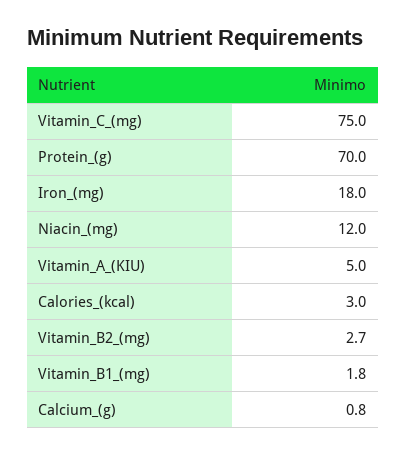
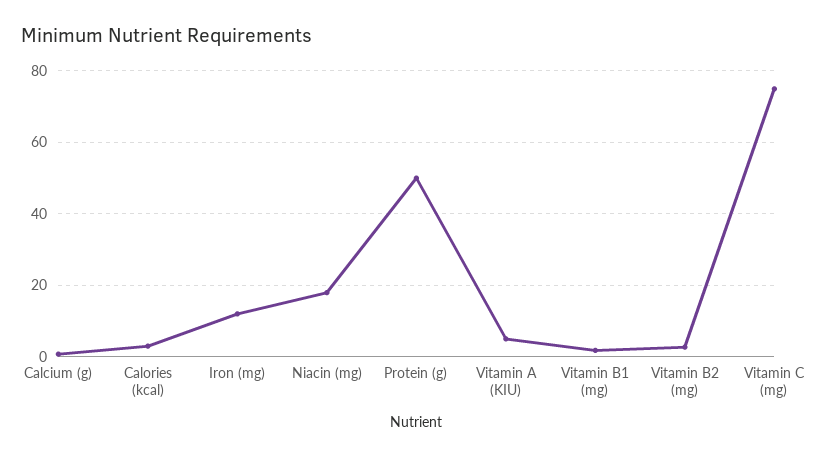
  {
    "Vitamin_C_(mg)": 75,
-   "Protein_(g)": 70,
+   "Protein_(g)": 50,
-   "Iron_(mg)": 18,
+   "Iron_(mg)": 12,
-   "Niacin_(mg)": 12,
+   "Niacin_(mg)": 18,
    "Vitamin_A_(KIU)": 5,
    "Calories_(kcal)": 3,
    "Vitamin_B2_(mg)": 2.7,
    "Vitamin_B1_(mg)": 1.8,
    "Calcium_(g)": 0.8
  }

